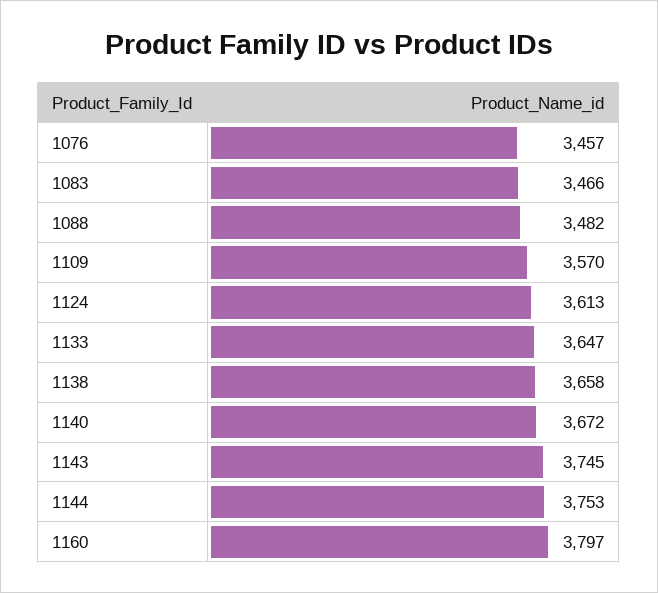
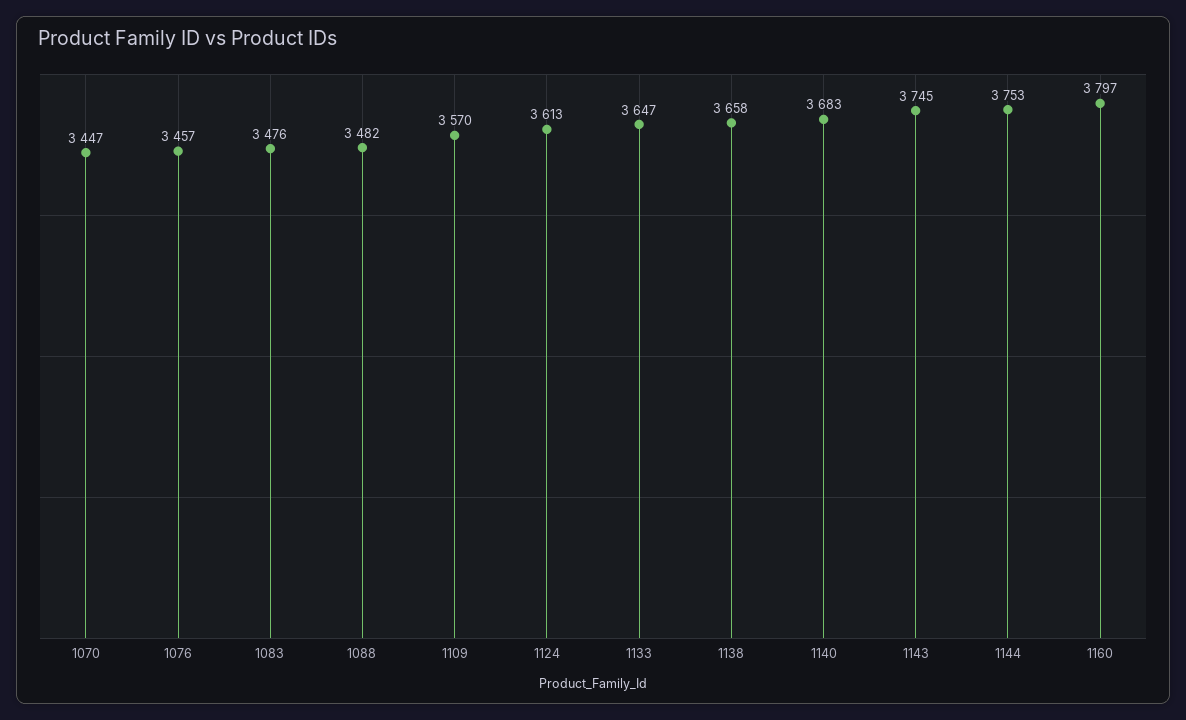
  {
    "1076": 3457,
-   "1083": 3466,
+   "1083": 3476,
    "1088": 3482,
    "1109": 3570,
    "1124": 3613,
    "1133": 3647,
    "1138": 3658,
-   "1140": 3672,
+   "1140": 3683,
    "1143": 3745,
    "1144": 3753,
-   "1160": 3797
+   "1160": 3797,
+   "1070": 3447
  }

